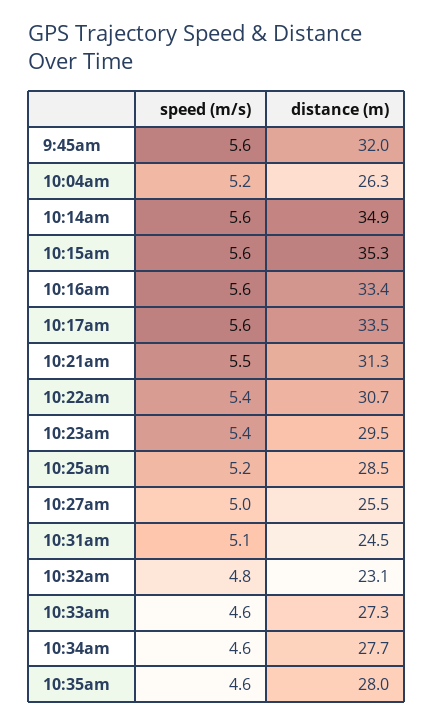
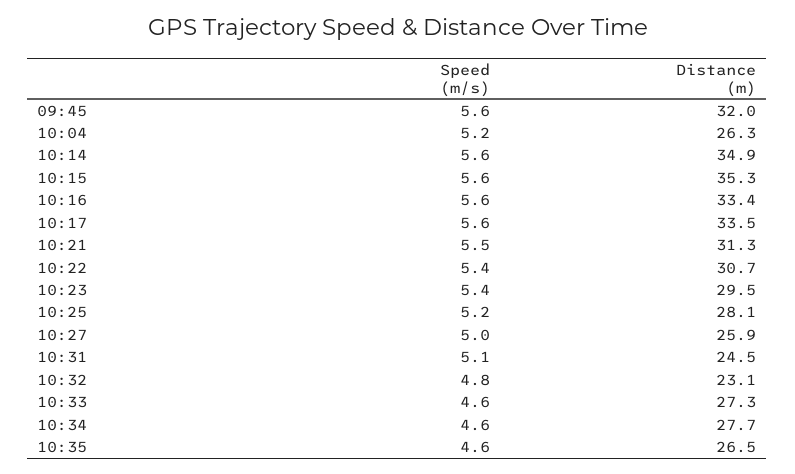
  {
    "speed (m/s)": {
      "9:45am": 5.6,
      "10:04am": 5.2,
      "10:14am": 5.6,
      "10:15am": 5.6,
      "10:16am": 5.6,
      "10:17am": 5.6,
      "10:21am": 5.5,
      "10:22am": 5.4,
      "10:23am": 5.4,
      "10:25am": 5.2,
      "10:27am": 5,
      "10:31am": 5.1,
      "10:32am": 4.8,
      "10:33am": 4.6,
      "10:34am": 4.6,
      "10:35am": 4.6
    },
    "distance (m)": {
      "9:45am": 32,
      "10:04am": 26.3,
      "10:14am": 34.9,
      "10:15am": 35.3,
      "10:16am": 33.4,
      "10:17am": 33.5,
      "10:21am": 31.3,
      "10:22am": 30.7,
      "10:23am": 29.5,
-     "10:25am": 28.5,
+     "10:25am": 28.1,
-     "10:27am": 25.5,
+     "10:27am": 25.9,
      "10:31am": 24.5,
      "10:32am": 23.1,
      "10:33am": 27.3,
      "10:34am": 27.7,
-     "10:35am": 28
+     "10:35am": 26.5
    }
  }

